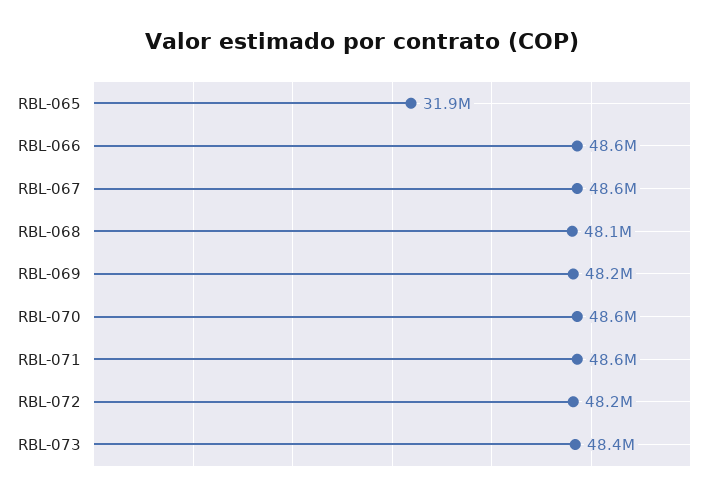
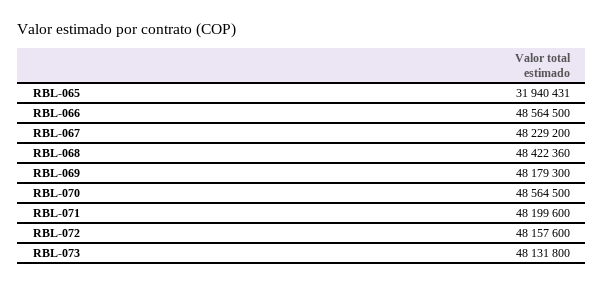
  {
    "RBL-065": 31940431,
    "RBL-066": 48564500,
-   "RBL-067": 48600000,
+   "RBL-067": 48229200,
-   "RBL-068": 48100000,
+   "RBL-068": 48422360,
    "RBL-069": 48179300,
    "RBL-070": 48564500,
-   "RBL-071": 48600000,
+   "RBL-071": 48199600,
    "RBL-072": 48157600,
-   "RBL-073": 48400000
+   "RBL-073": 48131800
  }

